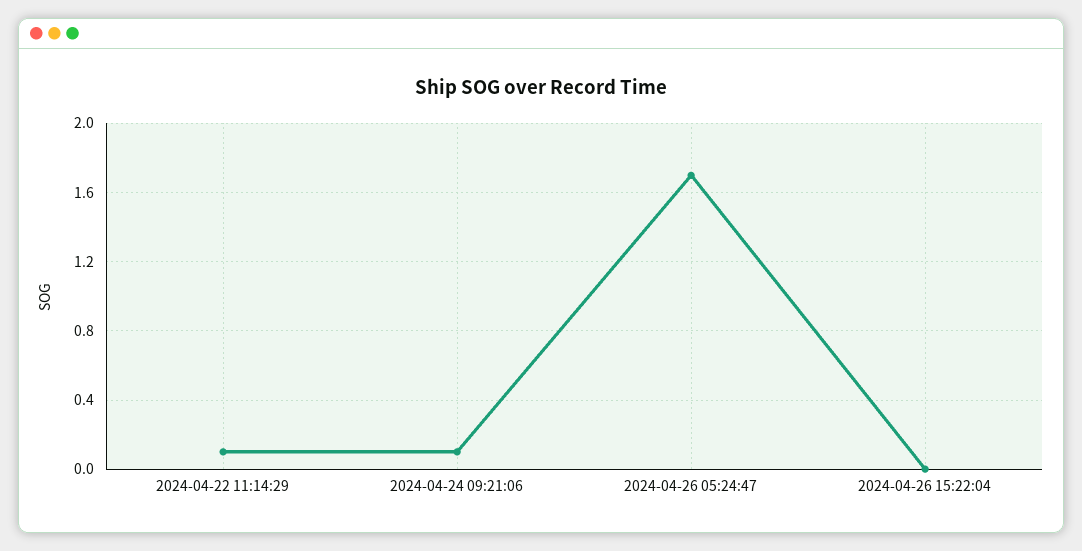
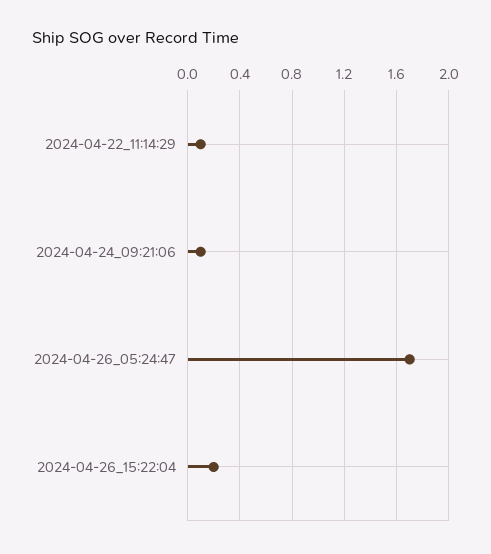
  {
    "2024-04-22 11:14:29": 0.1,
    "2024-04-24 09:21:06": 0.1,
    "2024-04-26 05:24:47": 1.7,
-   "2024-04-26 15:22:04": 0
+   "2024-04-26 15:22:04": 0.2
  }

